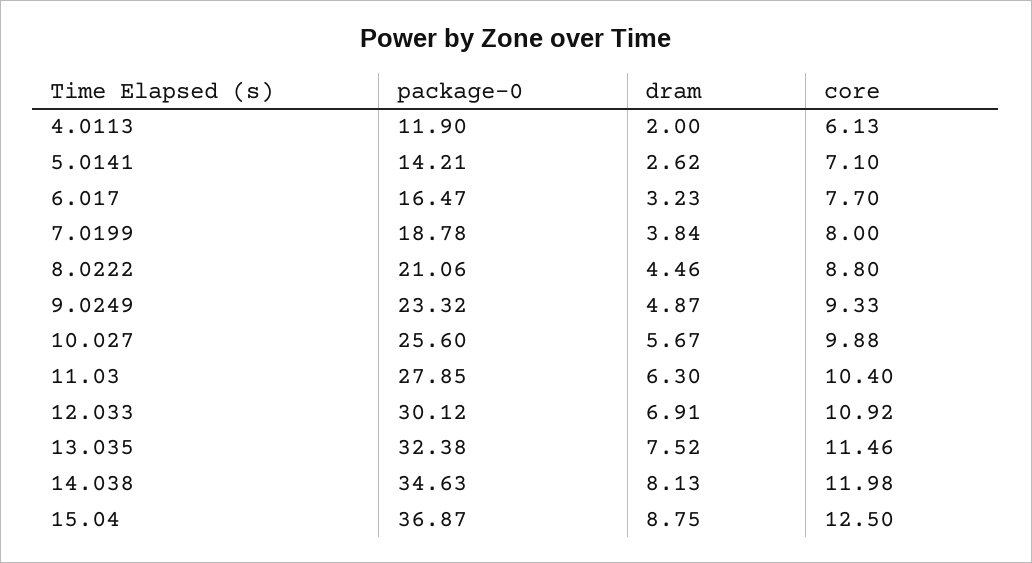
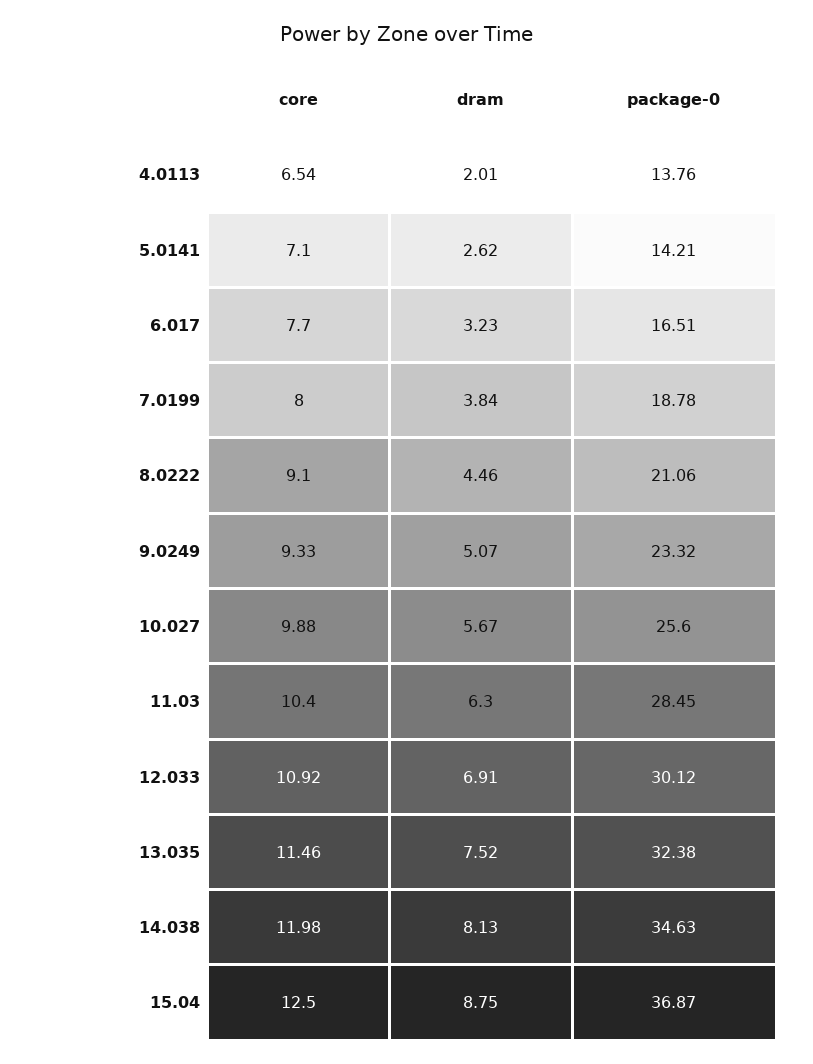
  {
    "package-0": {
-     "4.0113": 11.9,
+     "4.0113": 13.76,
      "5.0141": 14.21,
-     "6.017": 16.47,
+     "6.017": 16.51,
      "7.0199": 18.78,
      "8.0222": 21.06,
      "9.0249": 23.32,
      "10.027": 25.6,
-     "11.03": 27.85,
+     "11.03": 28.45,
      "12.033": 30.12,
      "13.035": 32.38,
      "14.038": 34.63,
      "15.04": 36.87
    },
    "dram": {
-     "4.0113": 2,
+     "4.0113": 2.01,
      "5.0141": 2.62,
      "6.017": 3.23,
      "7.0199": 3.84,
      "8.0222": 4.46,
-     "9.0249": 4.87,
+     "9.0249": 5.07,
      "10.027": 5.67,
      "11.03": 6.3,
      "12.033": 6.91,
      "13.035": 7.52,
      "14.038": 8.13,
      "15.04": 8.75
    },
    "core": {
-     "4.0113": 6.13,
+     "4.0113": 6.54,
      "5.0141": 7.1,
      "6.017": 7.7,
      "7.0199": 8,
-     "8.0222": 8.8,
+     "8.0222": 9.1,
      "9.0249": 9.33,
      "10.027": 9.88,
      "11.03": 10.4,
      "12.033": 10.92,
      "13.035": 11.46,
      "14.038": 11.98,
      "15.04": 12.5
    }
  }

